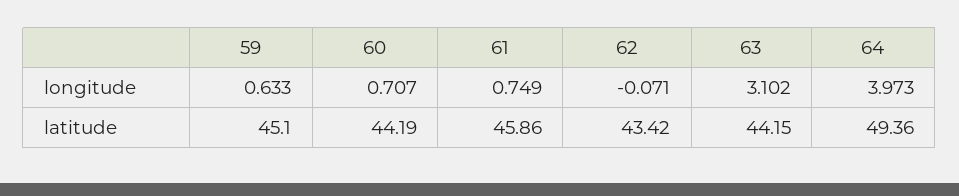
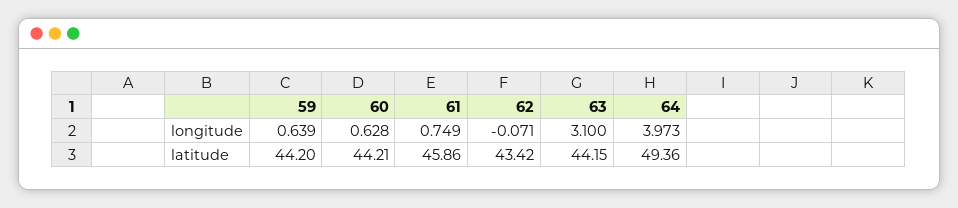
  {
    "59": {
-     "longitude": 0.633,
+     "longitude": 0.639,
-     "latitude": 45.1
+     "latitude": 44.2
    },
    "60": {
-     "longitude": 0.707,
+     "longitude": 0.628,
-     "latitude": 44.19
+     "latitude": 44.21
    },
    "61": {
      "longitude": 0.749,
      "latitude": 45.86
    },
    "62": {
      "longitude": -0.071,
      "latitude": 43.42
    },
    "63": {
-     "longitude": 3.102,
+     "longitude": 3.1,
      "latitude": 44.15
    },
    "64": {
      "longitude": 3.973,
      "latitude": 49.36
    }
  }

